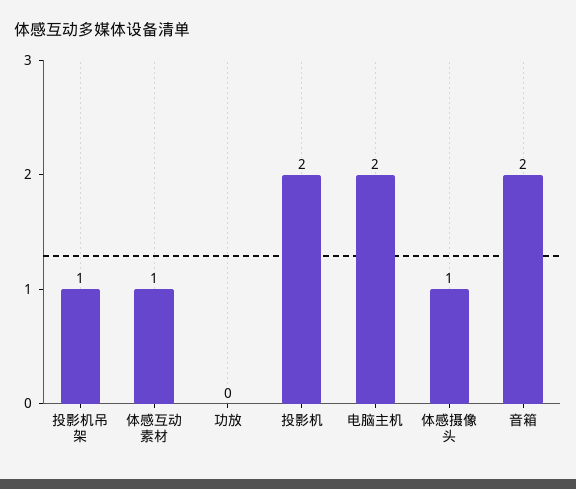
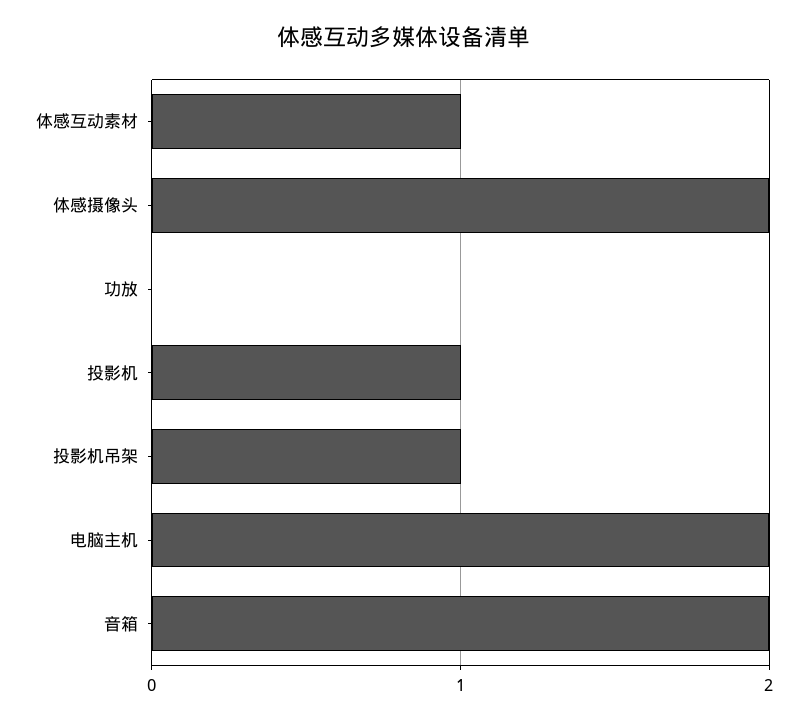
  {
    "投影机吊架": 1,
    "体感互动素材": 1,
    "功放": 0,
-   "投影机": 2,
+   "投影机": 1,
    "电脑主机": 2,
-   "体感摄像头": 1,
+   "体感摄像头": 2,
    "音箱": 2
  }

